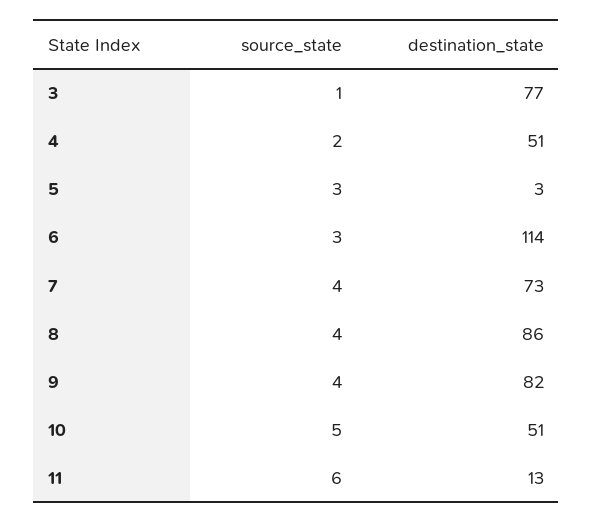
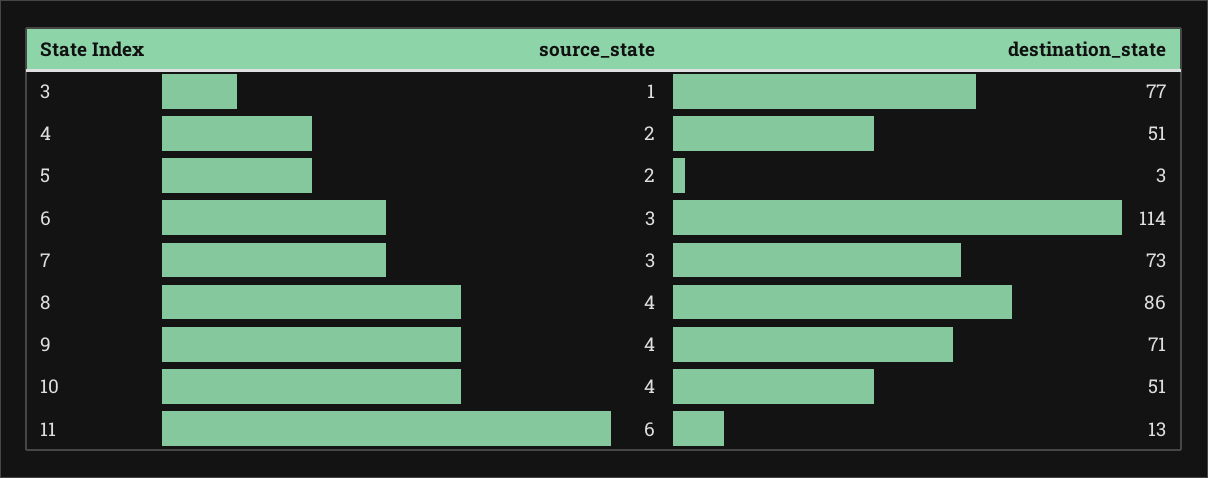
  {
    "source_state": {
      "3": 1,
      "4": 2,
-     "5": 3,
+     "5": 2,
      "6": 3,
-     "7": 4,
+     "7": 3,
      "8": 4,
      "9": 4,
-     "10": 5,
+     "10": 4,
      "11": 6
    },
    "destination_state": {
      "3": 77,
      "4": 51,
      "5": 3,
      "6": 114,
      "7": 73,
      "8": 86,
-     "9": 82,
+     "9": 71,
      "10": 51,
      "11": 13
    }
  }

